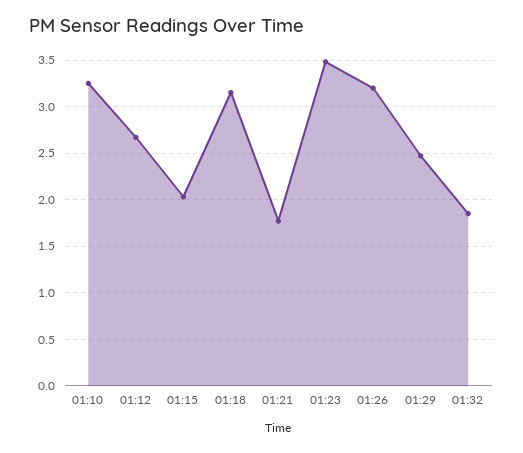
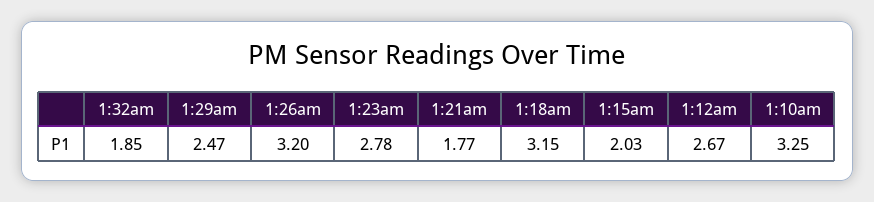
  {
    "01:10": 3.25,
    "01:12": 2.67,
    "01:15": 2.03,
    "01:18": 3.15,
    "01:21": 1.77,
-   "01:23": 3.5,
+   "01:23": 2.78,
    "01:26": 3.2,
    "01:29": 2.47,
    "01:32": 1.85
  }

